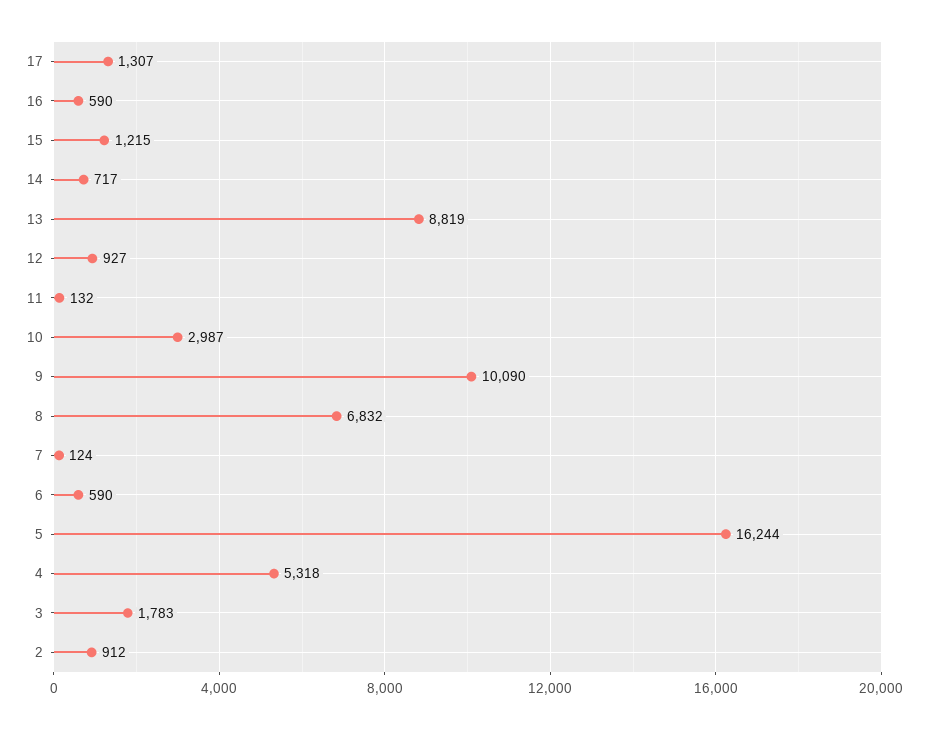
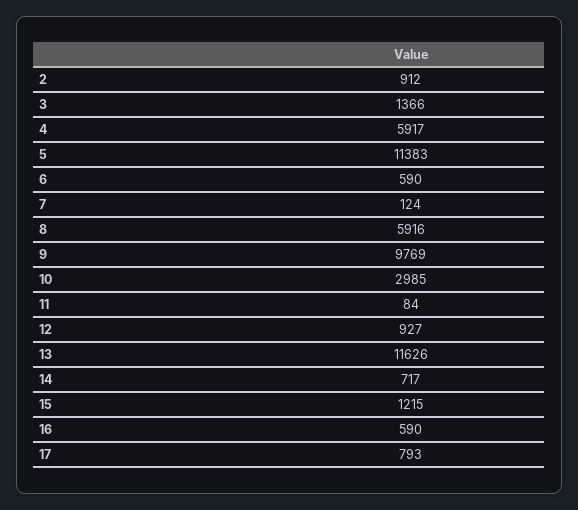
  {
-   "17": 1307,
+   "17": 793,
    "16": 590,
    "15": 1215,
    "14": 717,
-   "13": 8819,
+   "13": 11626,
    "12": 927,
-   "11": 132,
+   "11": 84,
-   "10": 2987,
+   "10": 2985,
-   "9": 10090,
+   "9": 9769,
-   "8": 6832,
+   "8": 5916,
    "7": 124,
    "6": 590,
-   "5": 16244,
+   "5": 11383,
-   "4": 5318,
+   "4": 5917,
-   "3": 1783,
+   "3": 1366,
    "2": 912
  }

